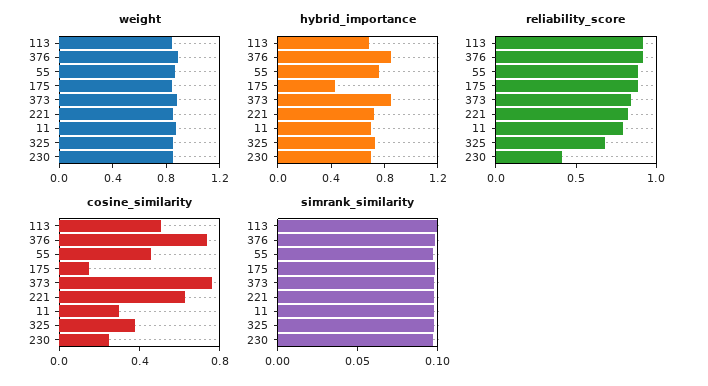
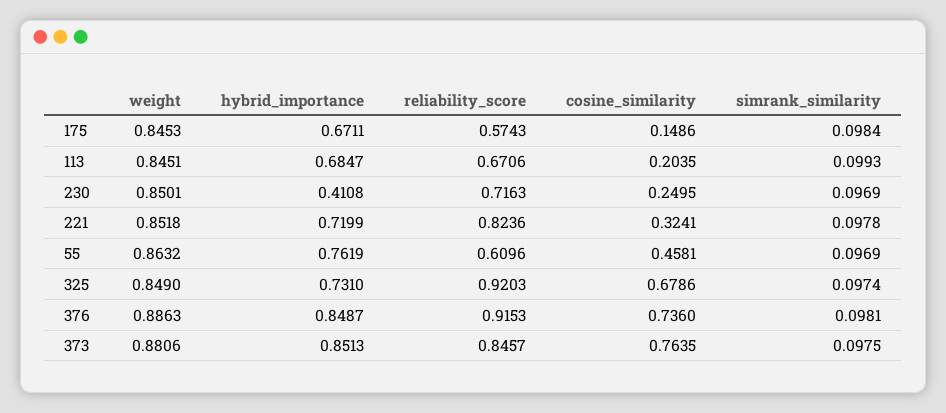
  {
    "weight": {
      "113": 0.8451,
      "376": 0.8863,
      "55": 0.8632,
      "175": 0.8453,
      "373": 0.8806,
      "221": 0.8518,
-     "11": 0.9,
      "325": 0.849,
      "230": 0.8501
    },
    "hybrid_importance": {
      "113": 0.6847,
      "376": 0.8487,
      "55": 0.7619,
-     "175": 0.4,
+     "175": 0.6711,
      "373": 0.8513,
      "221": 0.7199,
-     "11": 0.7,
      "325": 0.731,
-     "230": 0.7
+     "230": 0.4108
    },
    "reliability_score": {
-     "113": 0.9,
+     "113": 0.6706,
      "376": 0.9153,
-     "55": 0.9,
+     "55": 0.6096,
-     "175": 0.9,
+     "175": 0.5743,
      "373": 0.8457,
      "221": 0.8236,
-     "11": 0.8,
-     "325": 0.7,
+     "325": 0.9203,
-     "230": 0.4
+     "230": 0.7163
    },
    "cosine_similarity": {
-     "113": 0.5,
+     "113": 0.2035,
      "376": 0.736,
      "55": 0.4581,
      "175": 0.1486,
      "373": 0.7635,
-     "221": 0.6,
+     "221": 0.3241,
-     "11": 0.3,
-     "325": 0.4,
+     "325": 0.6786,
      "230": 0.2495
    },
    "simrank_similarity": {
      "113": 0.0993,
      "376": 0.0981,
      "55": 0.0969,
      "175": 0.0984,
      "373": 0.0975,
      "221": 0.0978,
-     "11": 0.1,
      "325": 0.0974,
      "230": 0.0969
    }
  }

